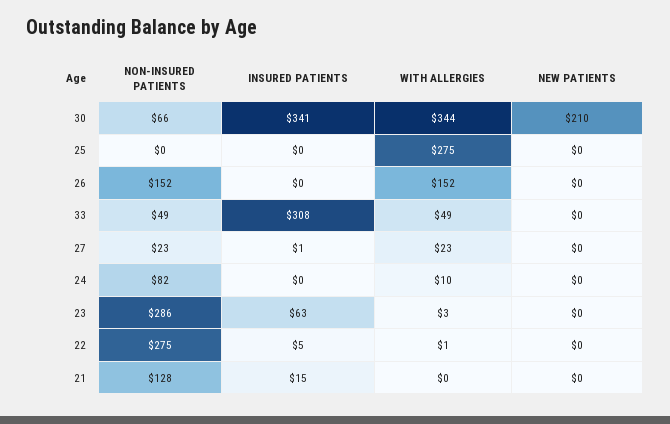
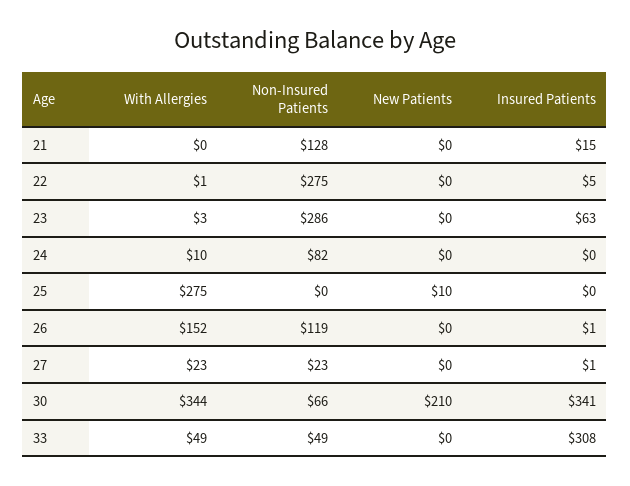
  {
    "NON-INSURED PATIENTS": {
      "30": 66,
      "25": 0,
-     "26": 152,
+     "26": 119,
      "33": 49,
      "27": 23,
      "24": 82,
      "23": 286,
      "22": 275,
      "21": 128
    },
    "INSURED PATIENTS": {
      "30": 341,
      "25": 0,
-     "26": 0,
+     "26": 1,
      "33": 308,
      "27": 1,
      "24": 0,
      "23": 63,
      "22": 5,
      "21": 15
    },
    "WITH ALLERGIES": {
      "30": 344,
      "25": 275,
      "26": 152,
      "33": 49,
      "27": 23,
      "24": 10,
      "23": 3,
      "22": 1,
      "21": 0
    },
    "NEW PATIENTS": {
      "30": 210,
-     "25": 0,
+     "25": 10,
      "26": 0,
      "33": 0,
      "27": 0,
      "24": 0,
      "23": 0,
      "22": 0,
      "21": 0
    }
  }

